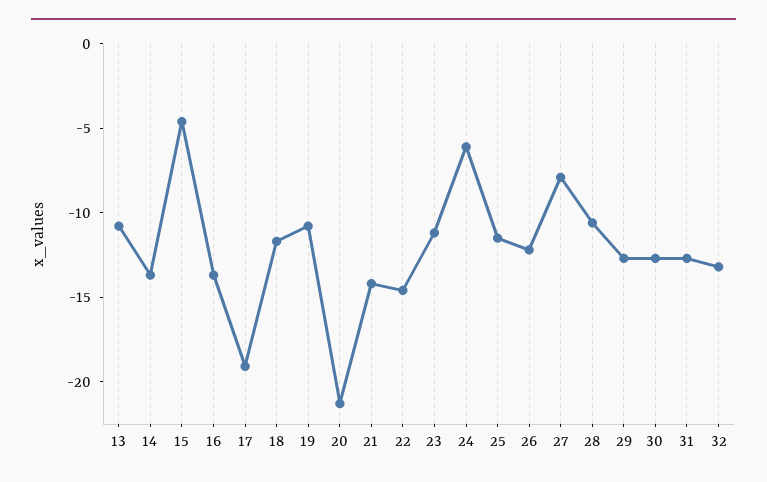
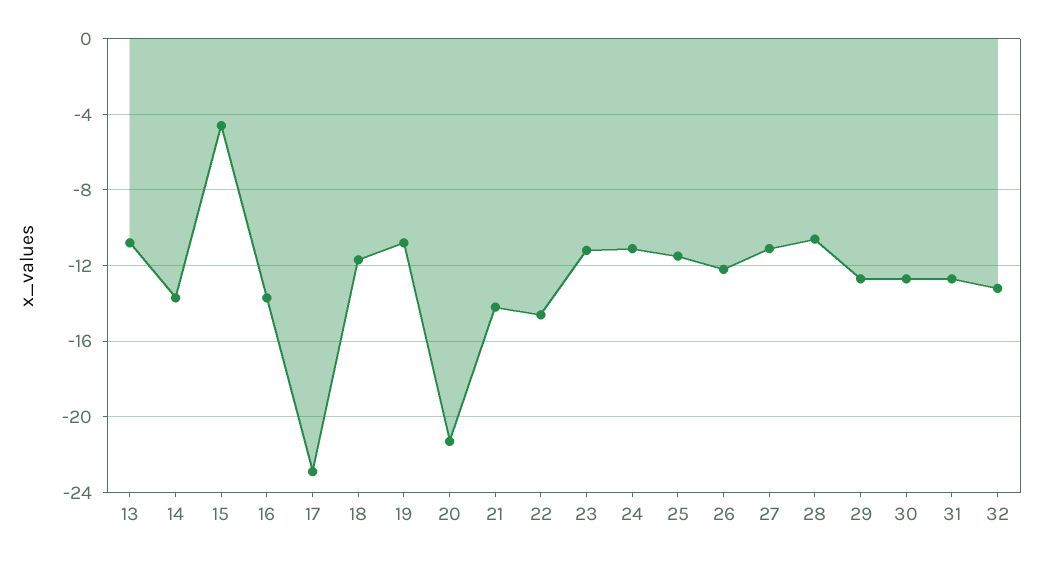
  {
    "13": -11,
    "14": -13.5,
    "15": -4.5,
    "16": -13.5,
-   "17": -19,
+   "17": -23,
    "18": -11.5,
    "19": -11,
    "20": -21.5,
    "21": -14,
    "22": -14.5,
    "23": -11,
-   "24": -6,
+   "24": -11,
    "25": -11.5,
    "26": -12,
-   "27": -8,
+   "27": -11,
    "28": -10.5,
    "29": -12.5,
    "30": -12.5,
    "31": -12.5,
    "32": -13
  }

